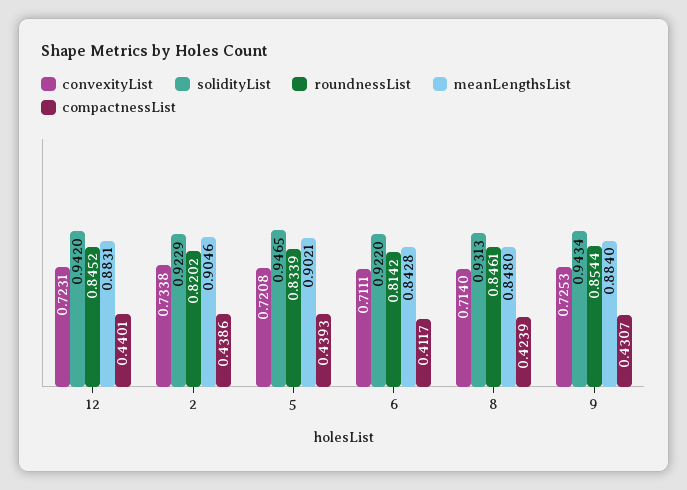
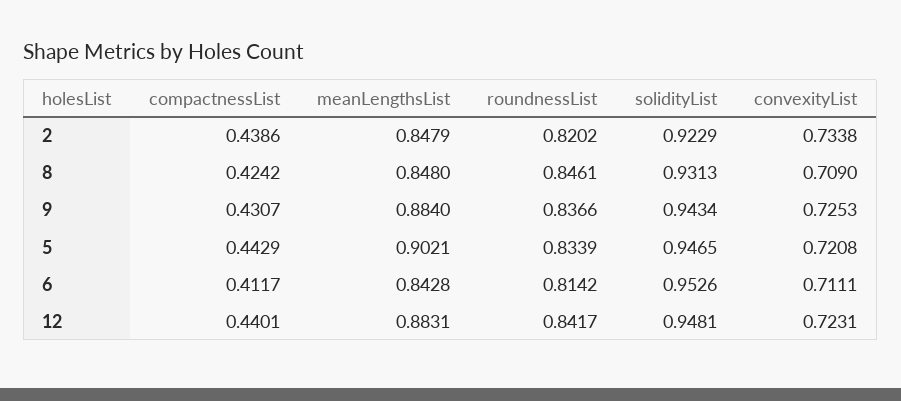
  {
    "convexityList": {
      "12": 0.7231,
      "2": 0.7338,
      "5": 0.7208,
      "6": 0.7111,
-     "8": 0.714,
+     "8": 0.709,
      "9": 0.7253
    },
    "solidityList": {
-     "12": 0.942,
+     "12": 0.9481,
      "2": 0.9229,
      "5": 0.9465,
-     "6": 0.922,
+     "6": 0.9526,
      "8": 0.9313,
      "9": 0.9434
    },
    "roundnessList": {
-     "12": 0.8452,
+     "12": 0.8417,
      "2": 0.8202,
      "5": 0.8339,
      "6": 0.8142,
      "8": 0.8461,
-     "9": 0.8544
+     "9": 0.8366
    },
    "meanLengthsList": {
      "12": 0.8831,
-     "2": 0.9046,
+     "2": 0.8479,
      "5": 0.9021,
      "6": 0.8428,
      "8": 0.848,
      "9": 0.884
    },
    "compactnessList": {
      "12": 0.4401,
      "2": 0.4386,
-     "5": 0.4393,
+     "5": 0.4429,
      "6": 0.4117,
-     "8": 0.4239,
+     "8": 0.4242,
      "9": 0.4307
    }
  }

